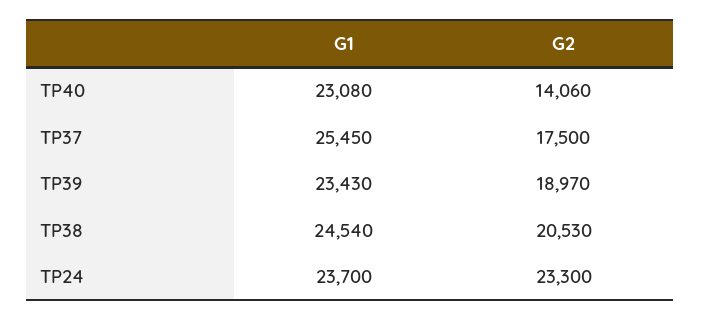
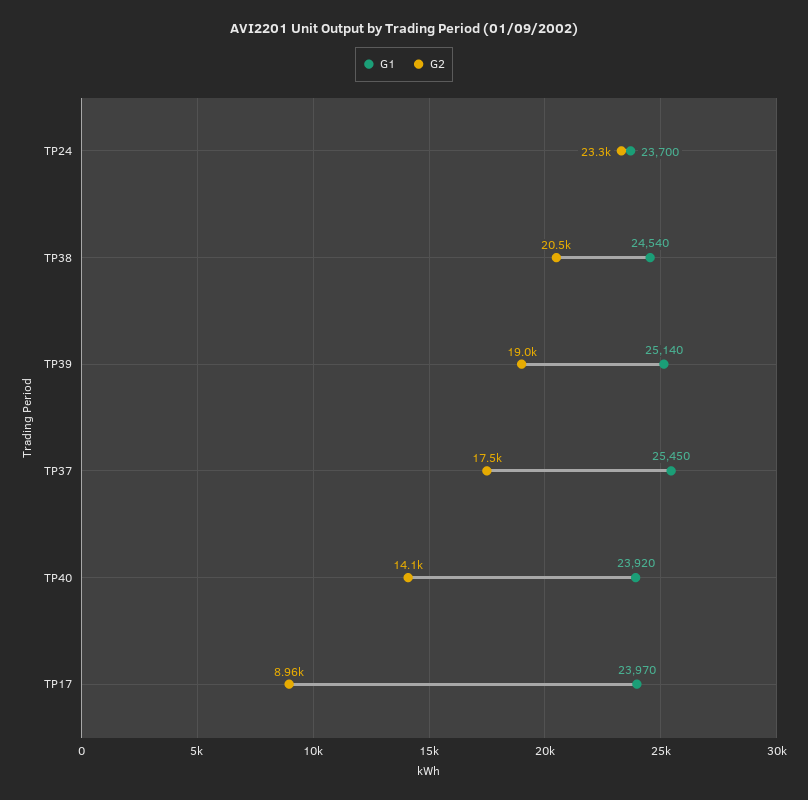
  {
    "G1": {
-     "TP40": 23080,
+     "TP40": 23920,
      "TP37": 25450,
-     "TP39": 23430,
+     "TP39": 25140,
      "TP38": 24540,
-     "TP24": 23700
+     "TP24": 23700,
+     "TP17": 23970
    },
    "G2": {
      "TP40": 14060,
      "TP37": 17500,
      "TP39": 18970,
      "TP38": 20530,
-     "TP24": 23300
+     "TP24": 23300,
+     "TP17": 8960
    }
  }

